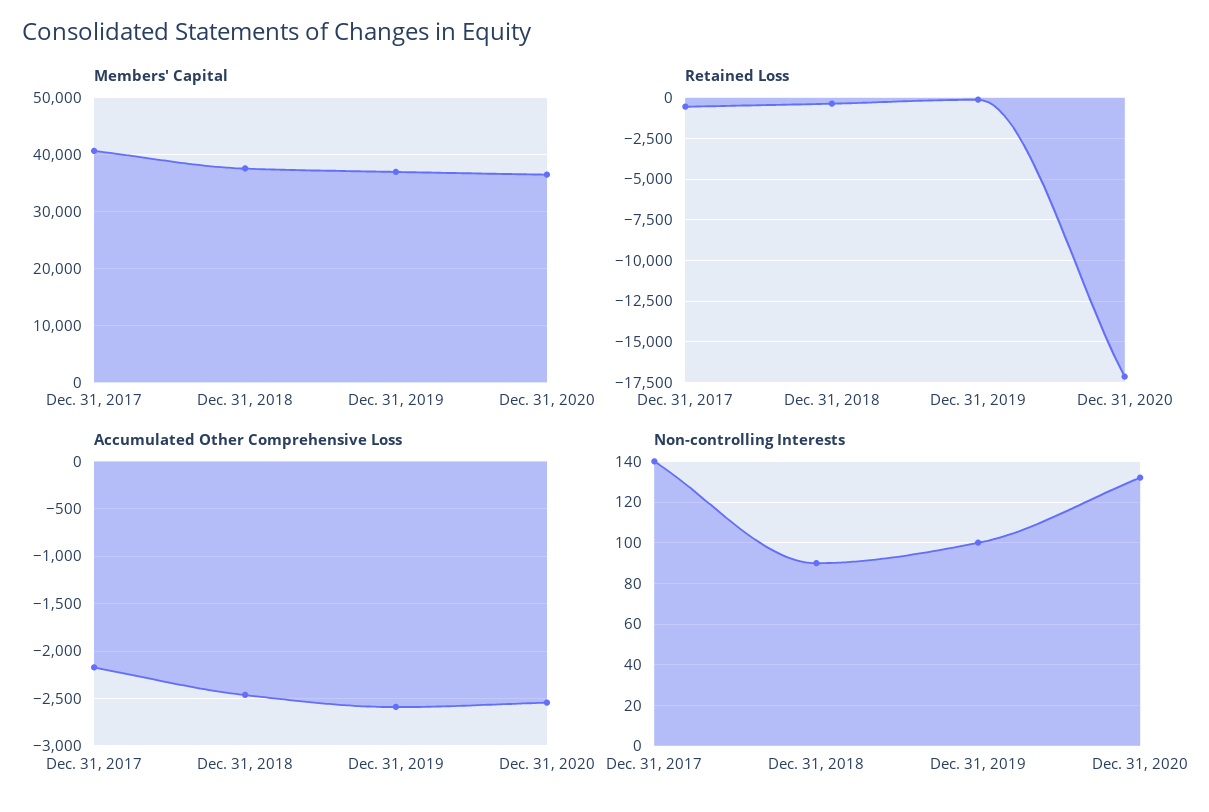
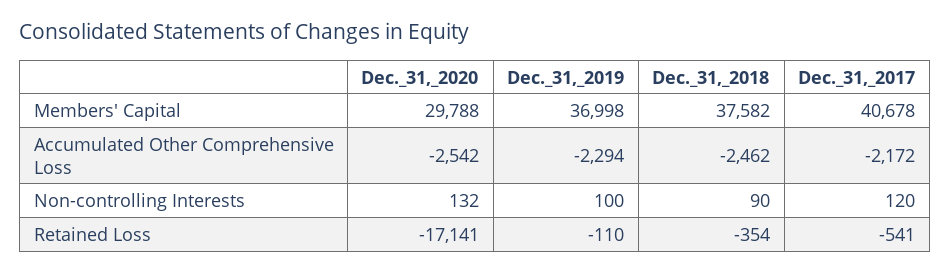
  {
    "Members' Capital": {
      "Dec. 31, 2017": 40678,
      "Dec. 31, 2018": 37582,
      "Dec. 31, 2019": 36998,
-     "Dec. 31, 2020": 36000
+     "Dec. 31, 2020": 29788
    },
    "Retained Loss": {
      "Dec. 31, 2017": -541,
      "Dec. 31, 2018": -354,
      "Dec. 31, 2019": -110,
      "Dec. 31, 2020": -17141
    },
    "Accumulated Other Comprehensive Loss": {
      "Dec. 31, 2017": -2172,
      "Dec. 31, 2018": -2462,
-     "Dec. 31, 2019": -2600,
+     "Dec. 31, 2019": -2294,
      "Dec. 31, 2020": -2542
    },
    "Non-controlling Interests": {
-     "Dec. 31, 2017": 140,
+     "Dec. 31, 2017": 120,
      "Dec. 31, 2018": 90,
      "Dec. 31, 2019": 100,
      "Dec. 31, 2020": 132
    }
  }

